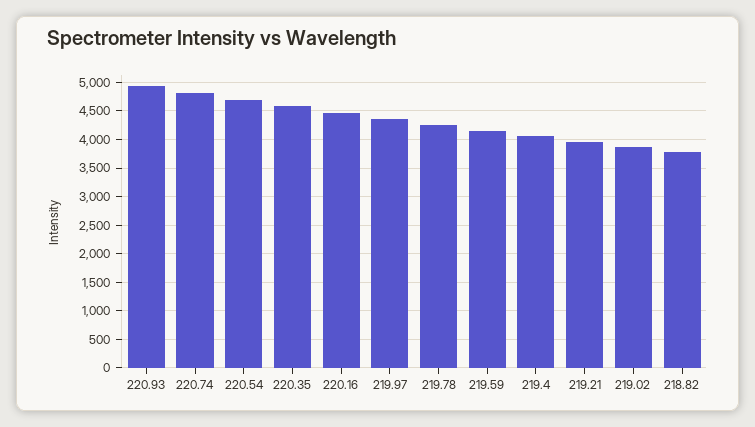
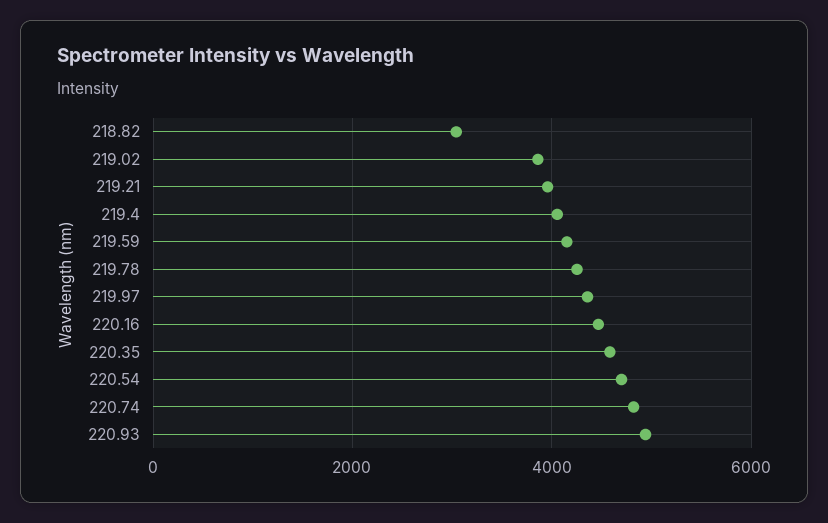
  {
    "220.93": 5000,
    "220.74": 4800,
    "220.54": 4600,
    "220.35": 4600,
    "220.16": 4400,
    "219.97": 4400,
    "219.78": 4200,
    "219.59": 4200,
    "219.4": 4000,
    "219.21": 4000,
    "219.02": 3800,
-   "218.82": 3750
+   "218.82": 3000
  }

